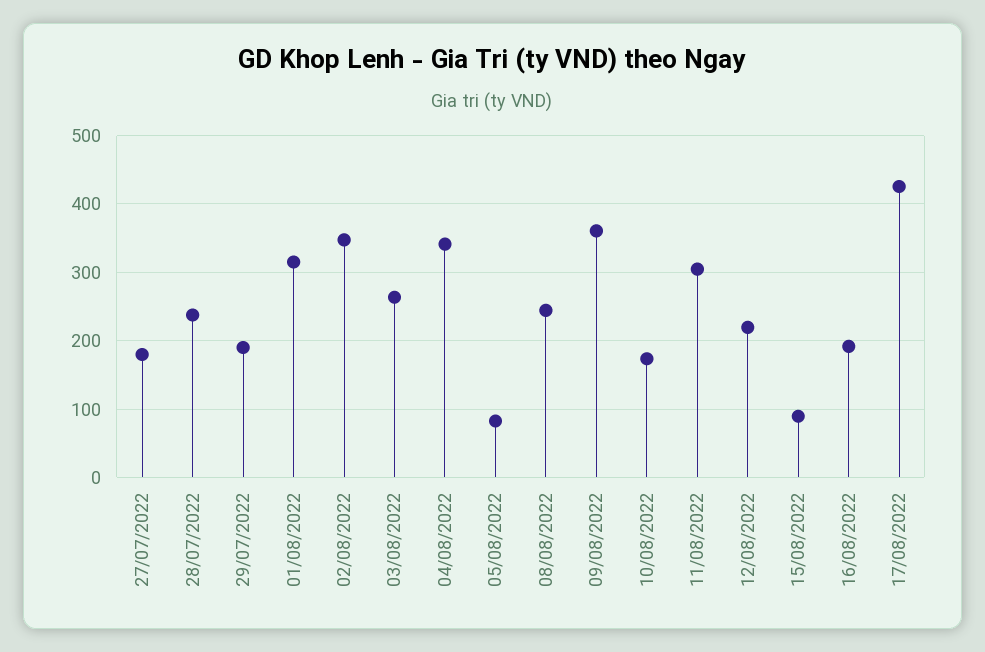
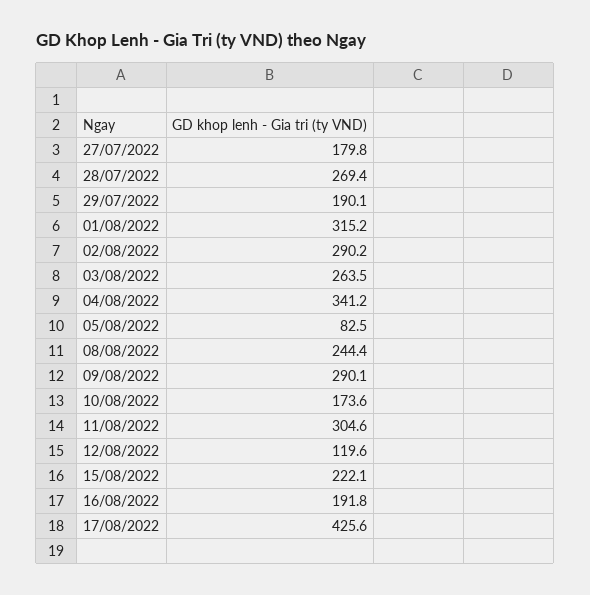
  {
    "27/07/2022": 179.8,
-   "28/07/2022": 240,
+   "28/07/2022": 269.4,
    "29/07/2022": 190.1,
    "01/08/2022": 315.2,
-   "02/08/2022": 350,
+   "02/08/2022": 290.2,
    "03/08/2022": 263.5,
    "04/08/2022": 341.2,
    "05/08/2022": 82.5,
    "08/08/2022": 244.4,
-   "09/08/2022": 360,
+   "09/08/2022": 290.1,
    "10/08/2022": 173.6,
    "11/08/2022": 304.6,
-   "12/08/2022": 220,
+   "12/08/2022": 119.6,
-   "15/08/2022": 90,
+   "15/08/2022": 222.1,
    "16/08/2022": 191.8,
    "17/08/2022": 425.6
  }

